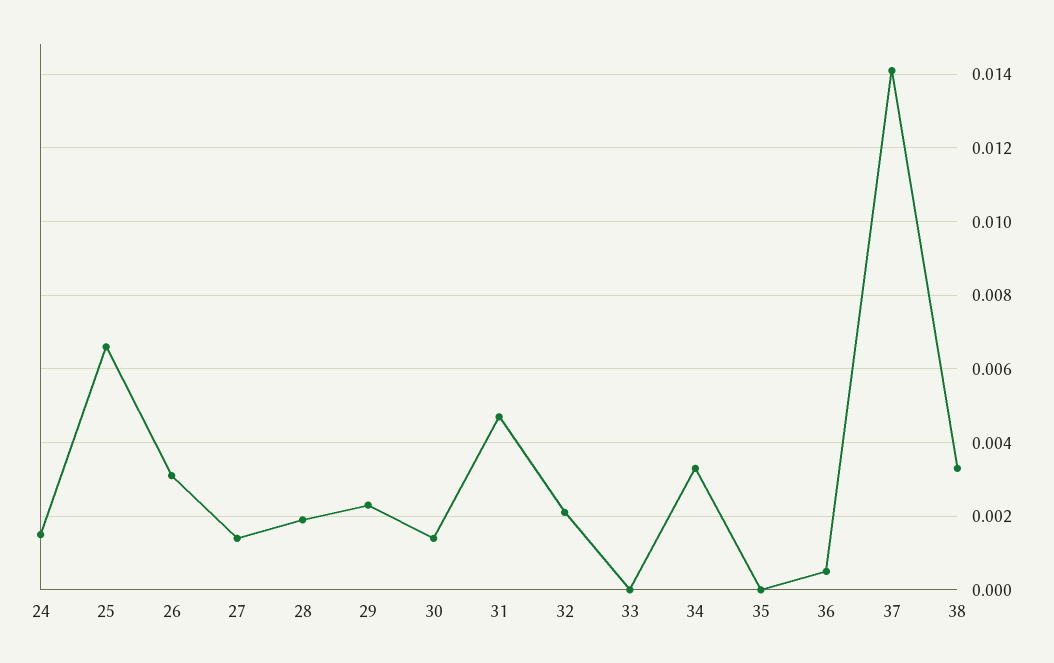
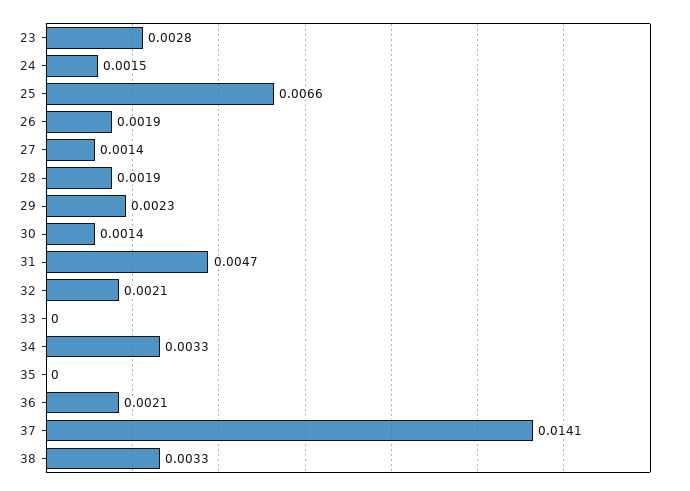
  {
    "24": 0.0015,
    "25": 0.0066,
-   "26": 0.003,
+   "26": 0.0019,
    "27": 0.0014,
    "28": 0.0019,
    "29": 0.0023,
    "30": 0.0014,
    "31": 0.0047,
    "32": 0.0021,
    "33": 0,
    "34": 0.0033,
    "35": 0,
-   "36": 0.0005,
+   "36": 0.0021,
    "37": 0.0141,
-   "38": 0.0033
+   "38": 0.0033,
+   "23": 0.0028
  }

